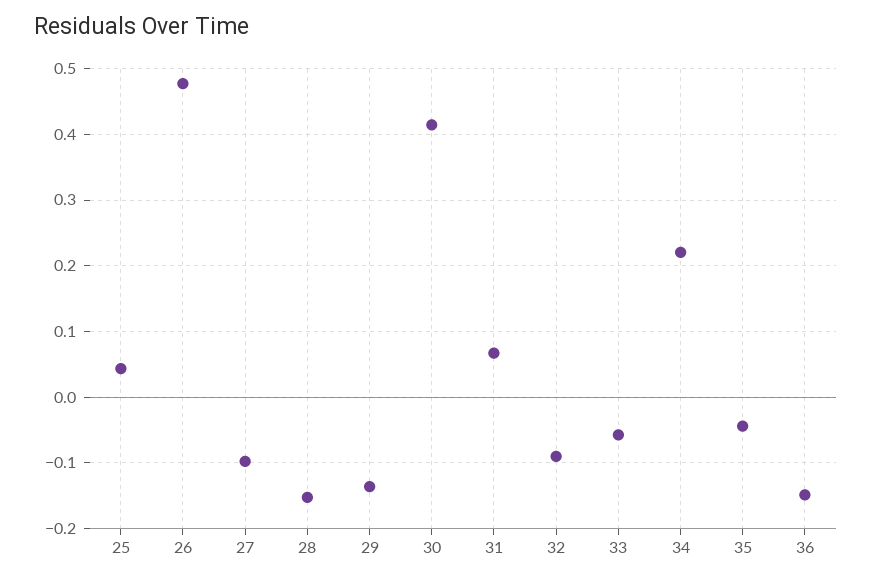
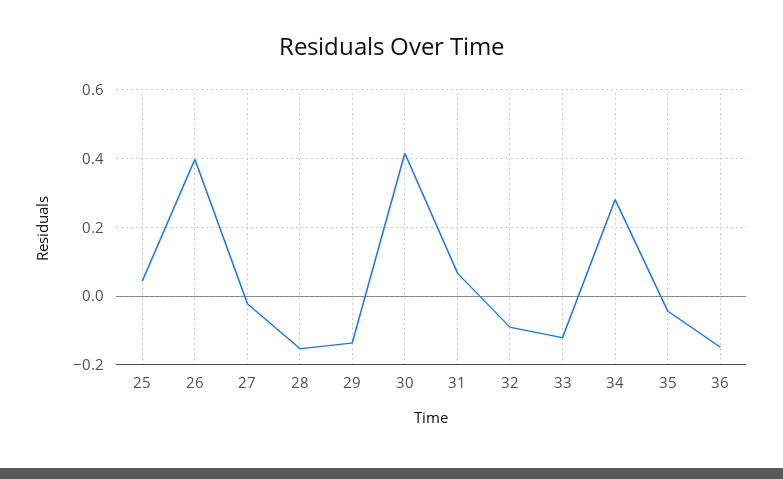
  {
    "25": 0.04,
-   "26": 0.48,
+   "26": 0.4,
-   "27": -0.1,
+   "27": -0.02,
    "28": -0.15,
    "29": -0.14,
    "30": 0.41,
    "31": 0.07,
    "32": -0.09,
-   "33": -0.06,
+   "33": -0.12,
-   "34": 0.22,
+   "34": 0.28,
    "35": -0.04,
    "36": -0.15
  }

